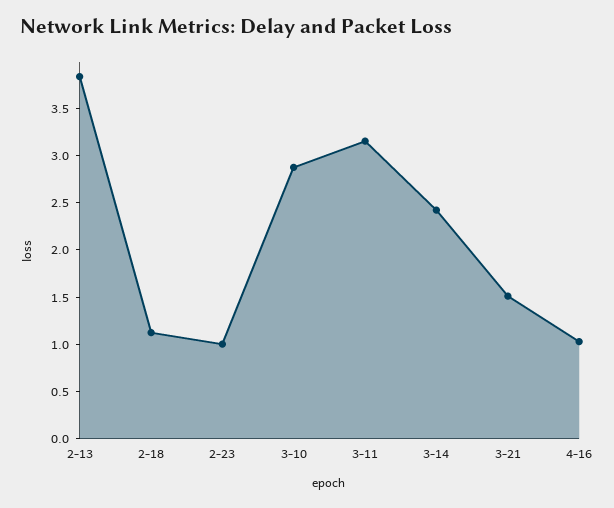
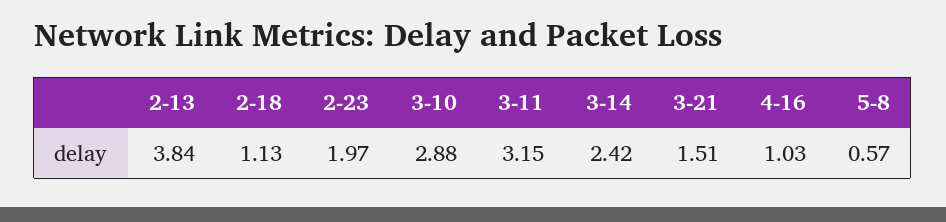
  {
    "2-13": 3.84,
    "2-18": 1.13,
-   "2-23": 1,
+   "2-23": 1.97,
    "3-10": 2.88,
    "3-11": 3.15,
    "3-14": 2.42,
    "3-21": 1.51,
-   "4-16": 1.03
+   "4-16": 1.03,
+   "5-8": 0.57
  }

